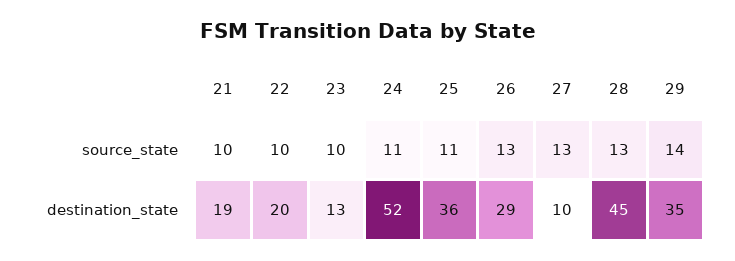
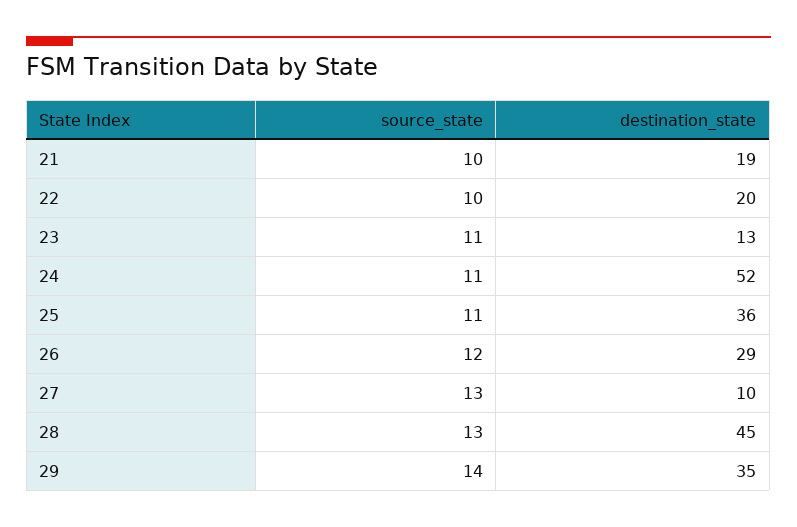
  {
    "21": {
      "source_state": 10,
      "destination_state": 19
    },
    "22": {
      "source_state": 10,
      "destination_state": 20
    },
    "23": {
-     "source_state": 10,
+     "source_state": 11,
      "destination_state": 13
    },
    "24": {
      "source_state": 11,
      "destination_state": 52
    },
    "25": {
      "source_state": 11,
      "destination_state": 36
    },
    "26": {
-     "source_state": 13,
+     "source_state": 12,
      "destination_state": 29
    },
    "27": {
      "source_state": 13,
      "destination_state": 10
    },
    "28": {
      "source_state": 13,
      "destination_state": 45
    },
    "29": {
      "source_state": 14,
      "destination_state": 35
    }
  }

